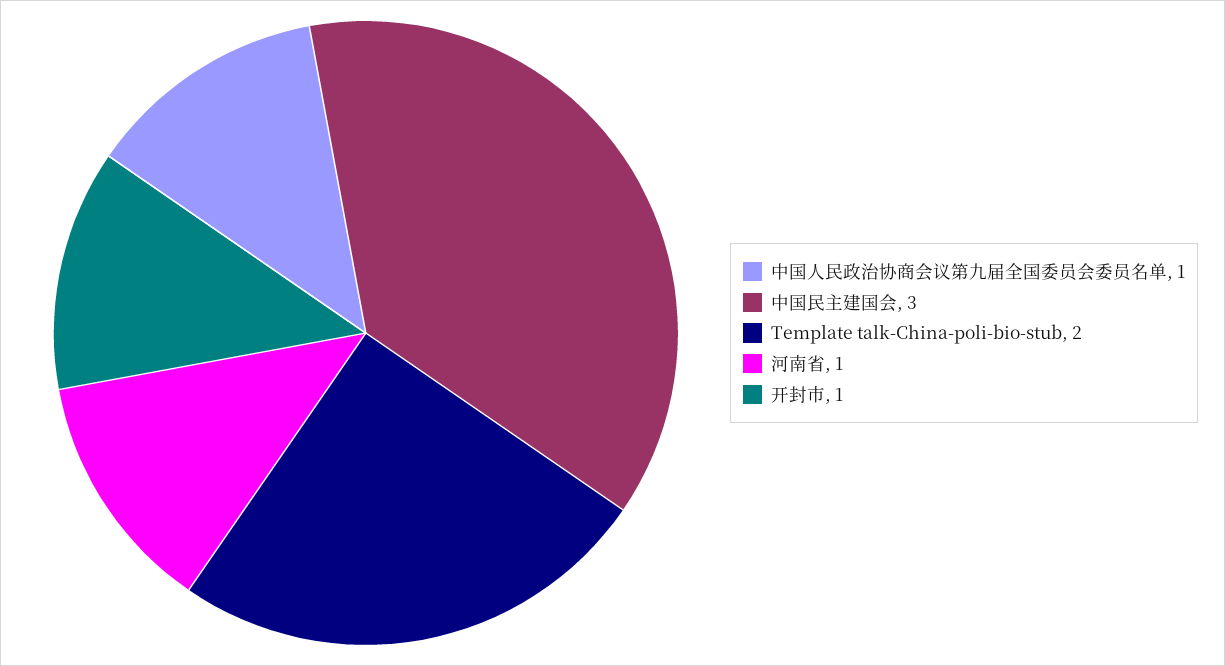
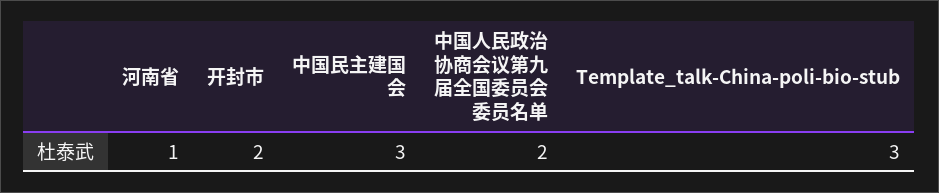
  {
-   "中国人民政治协商会议第九届全国委员会委员名单": 1,
+   "中国人民政治协商会议第九届全国委员会委员名单": 2,
    "中国民主建国会": 3,
-   "Template talk-China-poli-bio-stub": 2,
+   "Template talk-China-poli-bio-stub": 3,
    "河南省": 1,
-   "开封市": 1
+   "开封市": 2
  }

